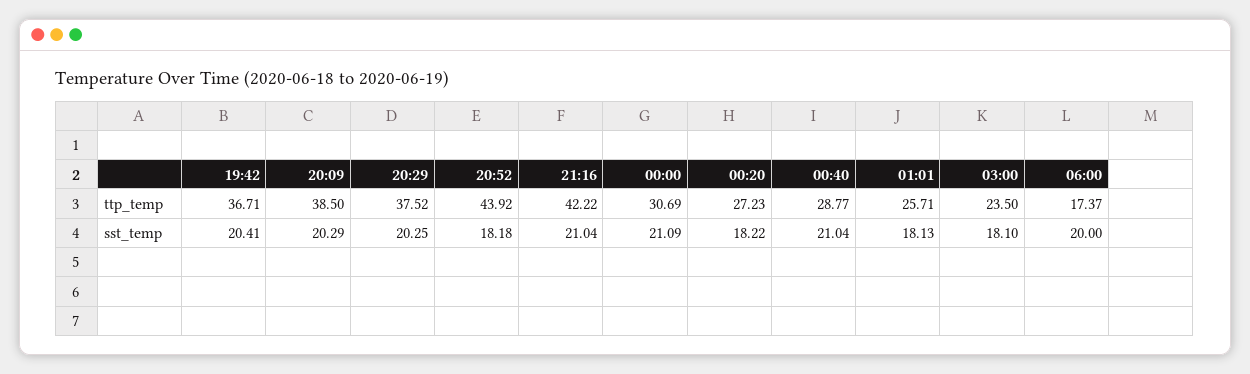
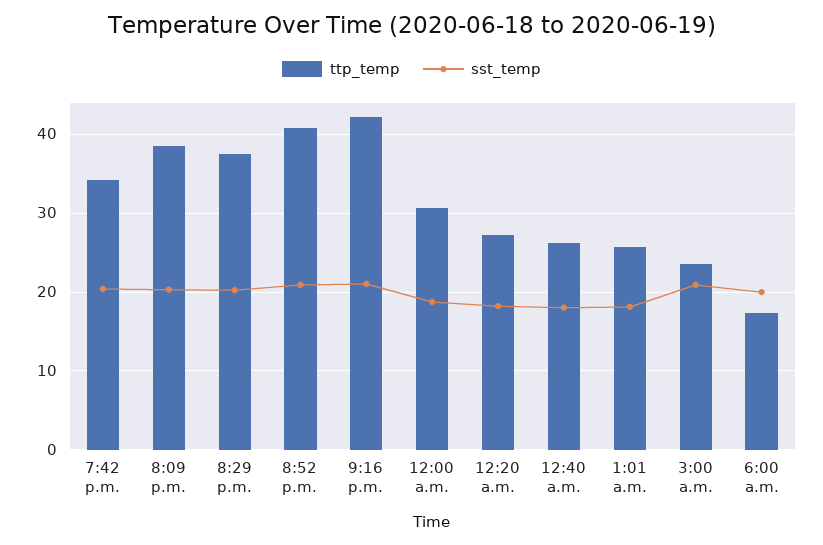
  {
    "ttp_temp": {
-     "19:42": 36.71,
+     "19:42": 34,
      "20:09": 38.5,
      "20:29": 37.52,
-     "20:52": 43.92,
+     "20:52": 41,
      "21:16": 42.22,
      "00:00": 30.69,
      "00:20": 27.23,
-     "00:40": 28.77,
+     "00:40": 26,
      "01:01": 25.71,
      "03:00": 23.5,
      "06:00": 17.37
    },
    "sst_temp": {
      "19:42": 20.41,
      "20:09": 20.29,
      "20:29": 20.25,
-     "20:52": 18.18,
+     "20:52": 21,
      "21:16": 21.04,
-     "00:00": 21.09,
+     "00:00": 19,
      "00:20": 18.22,
-     "00:40": 21.04,
+     "00:40": 18,
      "01:01": 18.13,
-     "03:00": 18.1,
+     "03:00": 21,
      "06:00": 20
    }
  }

